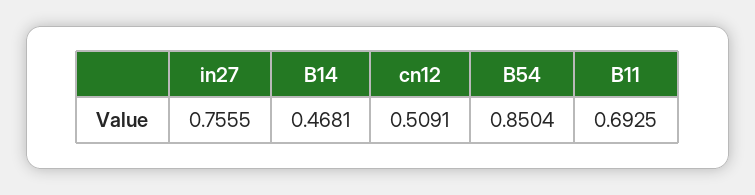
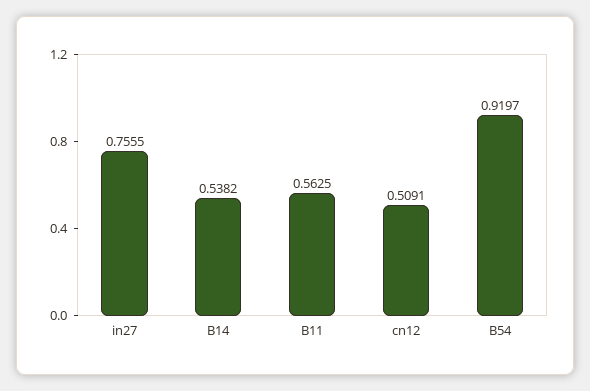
  {
    "in27": 0.7555,
-   "B14": 0.4681,
+   "B14": 0.5382,
    "cn12": 0.5091,
-   "B54": 0.8504,
+   "B54": 0.9197,
-   "B11": 0.6925
+   "B11": 0.5625
  }

